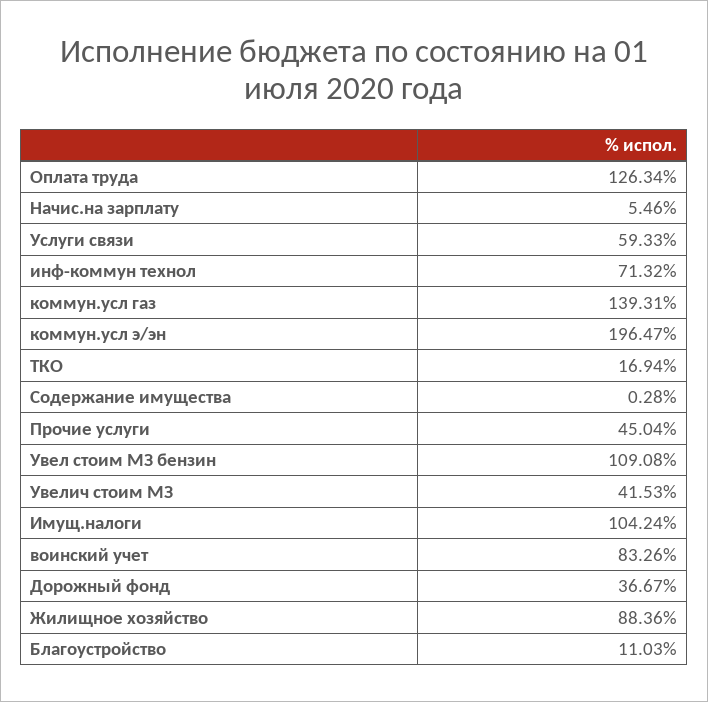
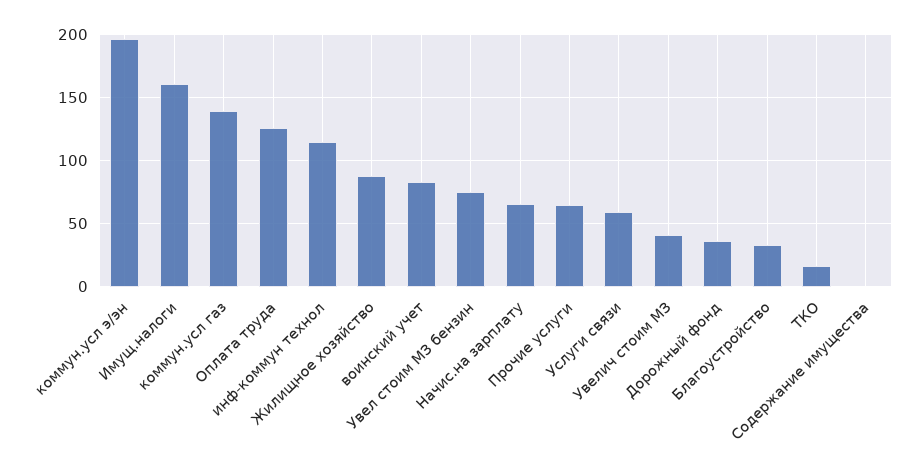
  {
    "Оплата труда": 126.34,
-   "Начис.на зарплату": 5.46,
+   "Начис.на зарплату": 65,
    "Услуги связи": 59.33,
-   "инф-коммун технол": 71.32,
+   "инф-коммун технол": 115,
    "коммун.усл газ": 139.31,
    "коммун.усл э/эн": 196.47,
    "ТКО": 16.94,
    "Содержание имущества": 0.28,
-   "Прочие услуги": 45.04,
+   "Прочие услуги": 65,
-   "Увел стоим МЗ бензин": 109.08,
+   "Увел стоим МЗ бензин": 75,
    "Увелич стоим МЗ": 41.53,
-   "Имущ.налоги": 104.24,
+   "Имущ.налоги": 160,
    "воинский учет": 83.26,
    "Дорожный фонд": 36.67,
    "Жилищное хозяйство": 88.36,
-   "Благоустройство": 11.03
+   "Благоустройство": 35
  }

